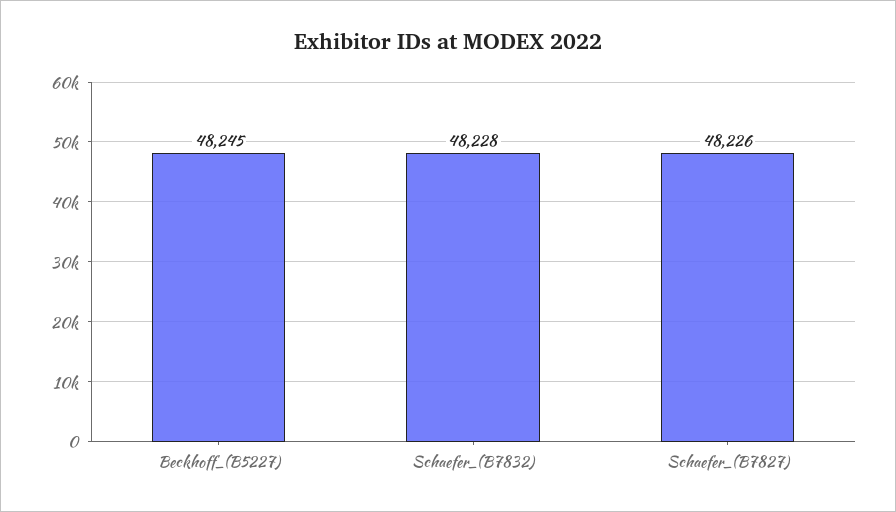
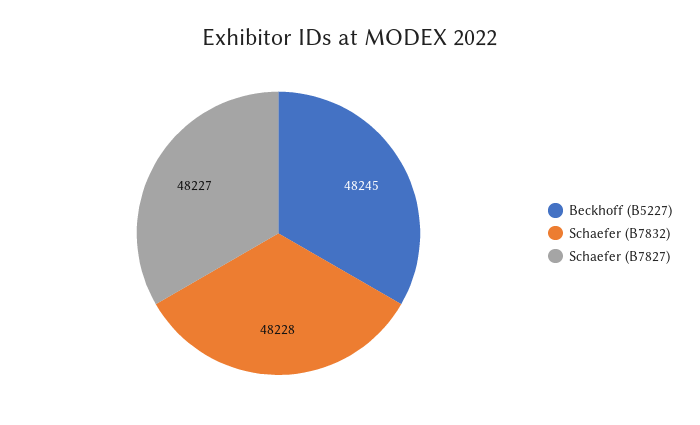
  {
    "Beckhoff_(B5227)": 48245,
    "Schaefer_(B7832)": 48228,
-   "Schaefer_(B7827)": 48226
+   "Schaefer_(B7827)": 48227
  }

